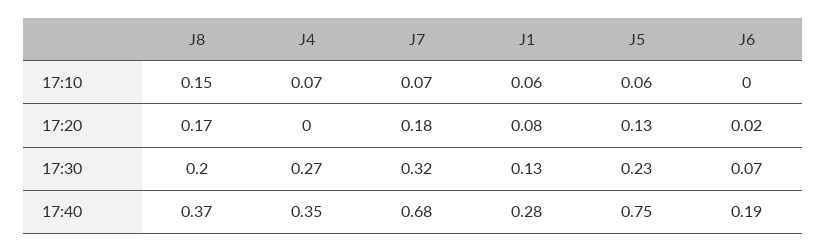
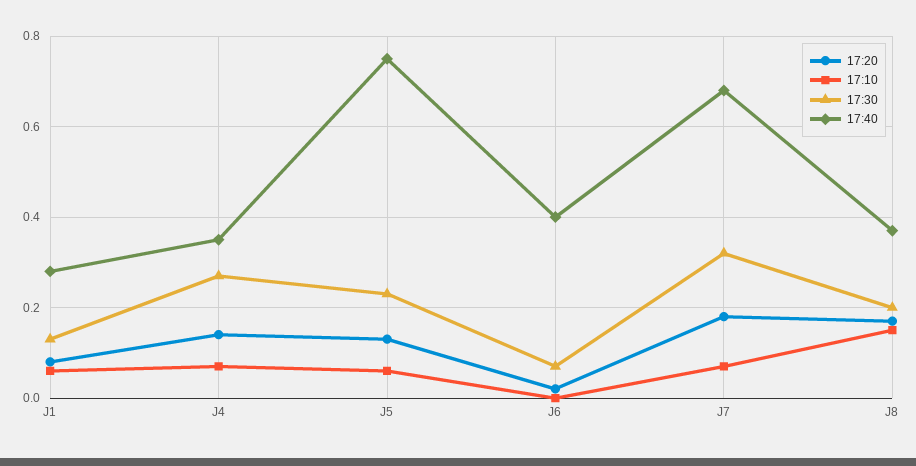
  {
    "17:10": {
      "J8": 0.15,
      "J4": 0.07,
      "J7": 0.07,
      "J1": 0.06,
      "J5": 0.06,
      "J6": 0
    },
    "17:20": {
      "J8": 0.17,
-     "J4": 0,
+     "J4": 0.15,
      "J7": 0.18,
      "J1": 0.08,
      "J5": 0.13,
      "J6": 0.02
    },
    "17:30": {
      "J8": 0.2,
      "J4": 0.27,
      "J7": 0.32,
      "J1": 0.13,
      "J5": 0.23,
      "J6": 0.07
    },
    "17:40": {
      "J8": 0.37,
      "J4": 0.35,
      "J7": 0.68,
      "J1": 0.28,
      "J5": 0.75,
-     "J6": 0.19
+     "J6": 0.4
    }
  }

